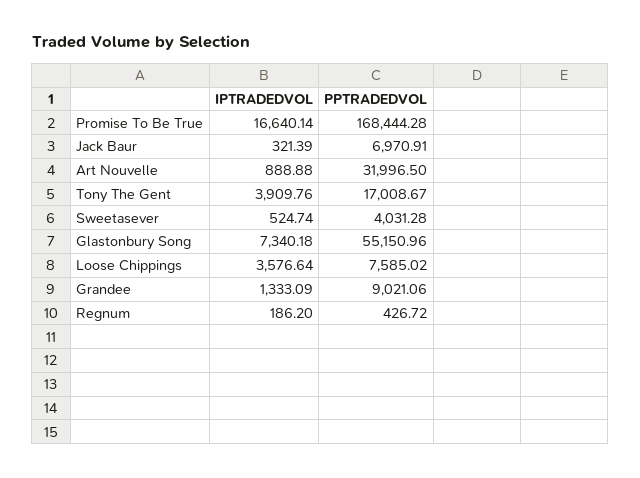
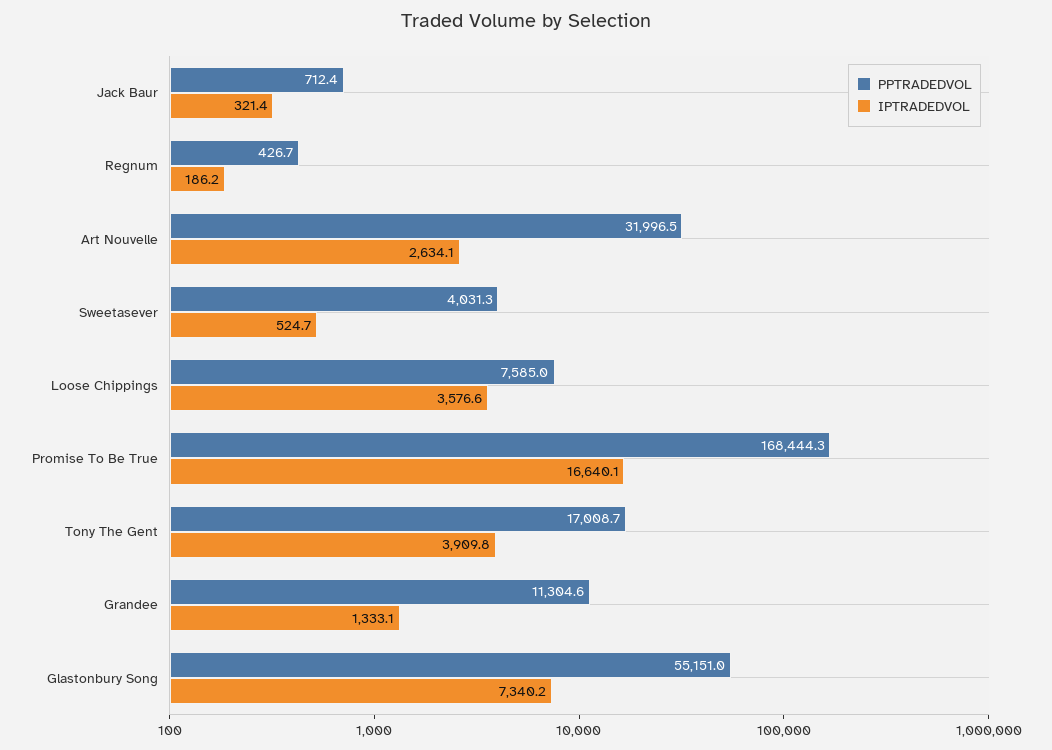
  {
    "IPTRADEDVOL": {
      "Promise To Be True": 16640.14,
      "Jack Baur": 321.39,
-     "Art Nouvelle": 888.88,
+     "Art Nouvelle": 2634.1,
      "Tony The Gent": 3909.76,
      "Sweetasever": 524.74,
      "Glastonbury Song": 7340.18,
      "Loose Chippings": 3576.64,
      "Grandee": 1333.09,
      "Regnum": 186.2
    },
    "PPTRADEDVOL": {
      "Promise To Be True": 168444.28,
-     "Jack Baur": 6970.91,
+     "Jack Baur": 712.4,
      "Art Nouvelle": 31996.5,
      "Tony The Gent": 17008.67,
      "Sweetasever": 4031.28,
      "Glastonbury Song": 55150.96,
      "Loose Chippings": 7585.02,
-     "Grandee": 9021.06,
+     "Grandee": 11304.6,
      "Regnum": 426.72
    }
  }

